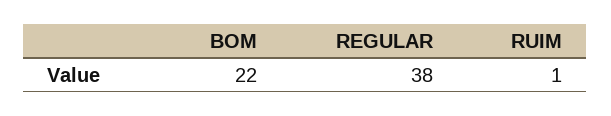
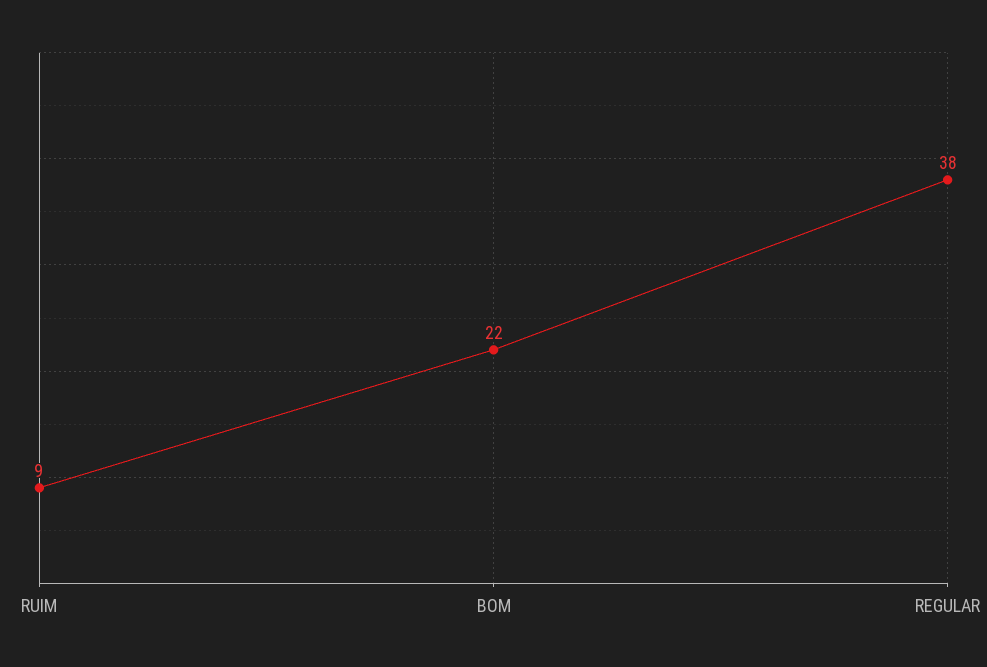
  {
    "BOM": 22,
    "REGULAR": 38,
-   "RUIM": 1
+   "RUIM": 9
  }

